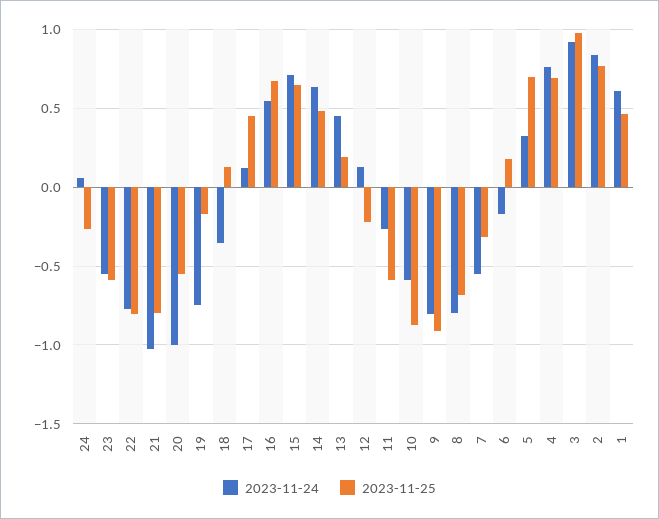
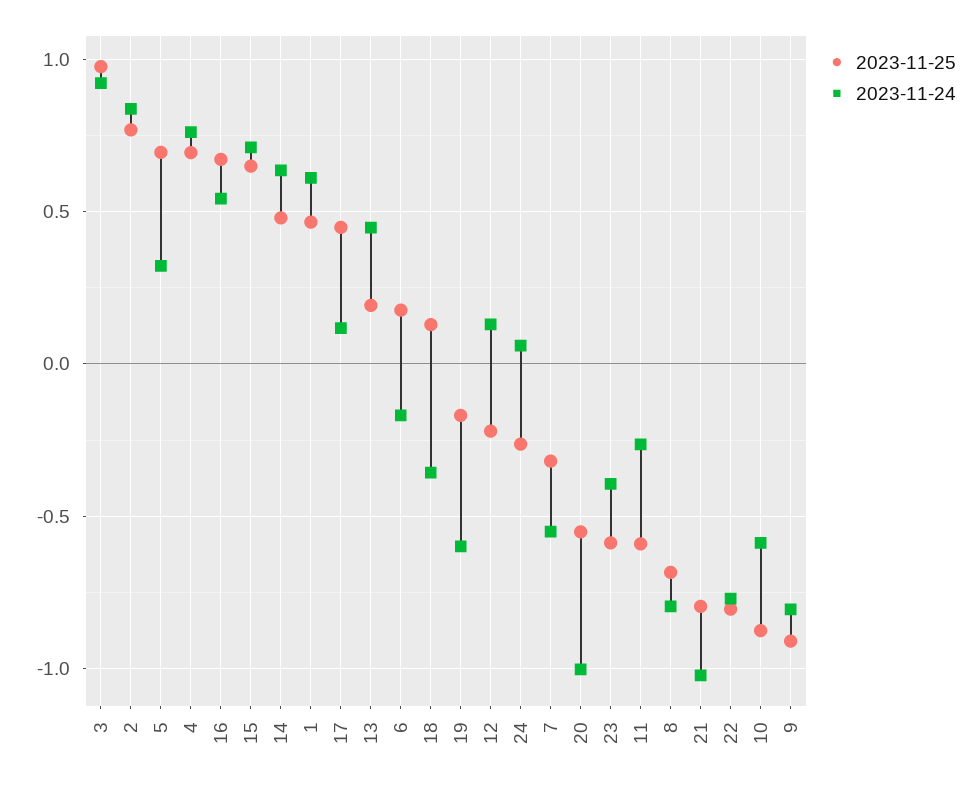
  {
    "2023-11-24": {
      "24": 0.05,
-     "23": -0.55,
+     "23": -0.4,
      "22": -0.75,
      "21": -1,
      "20": -1,
-     "19": -0.75,
+     "19": -0.6,
      "18": -0.35,
      "17": 0.1,
      "16": 0.55,
      "15": 0.7,
      "14": 0.65,
      "13": 0.45,
      "12": 0.15,
      "11": -0.25,
      "10": -0.6,
      "9": -0.8,
      "8": -0.8,
      "7": -0.55,
      "6": -0.15,
      "5": 0.3,
      "4": 0.75,
      "3": 0.9,
      "2": 0.85,
      "1": 0.6
    },
    "2023-11-25": {
      "24": -0.25,
      "23": -0.6,
      "22": -0.8,
      "21": -0.8,
      "20": -0.55,
      "19": -0.15,
      "18": 0.15,
      "17": 0.45,
      "16": 0.65,
      "15": 0.65,
      "14": 0.5,
      "13": 0.2,
      "12": -0.2,
      "11": -0.6,
      "10": -0.9,
      "9": -0.9,
      "8": -0.7,
      "7": -0.3,
      "6": 0.2,
      "5": 0.7,
      "4": 0.7,
      "3": 1,
      "2": 0.75,
      "1": 0.45
    }
  }

